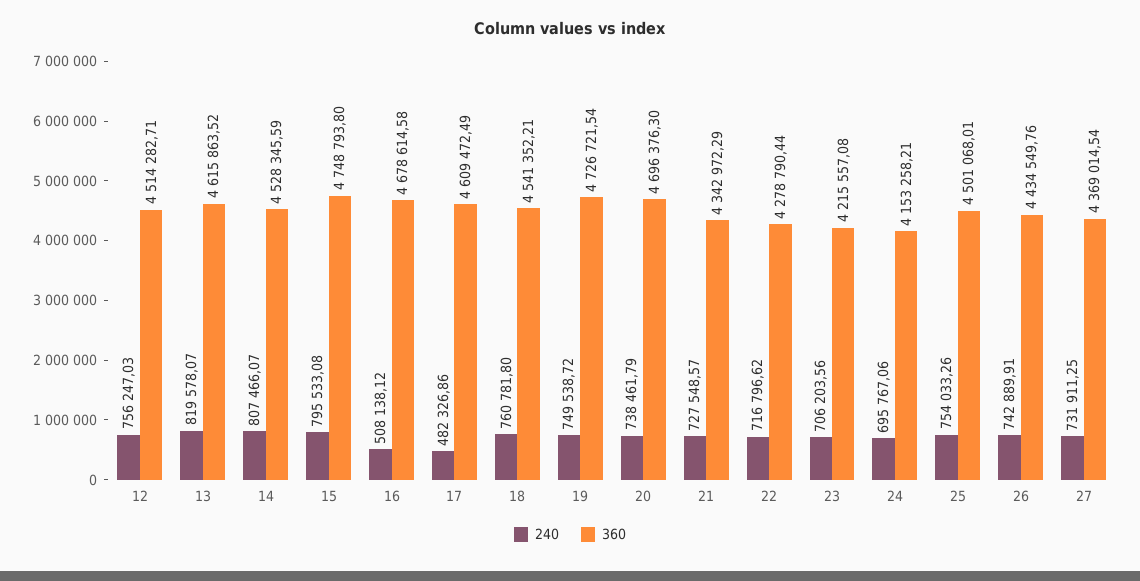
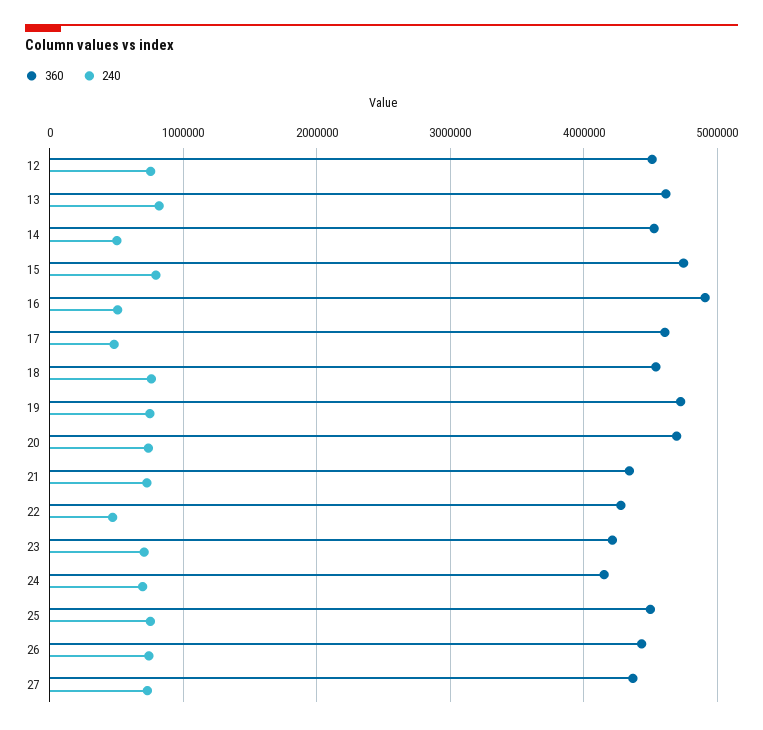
  {
    "240": {
      "12": 756247.03,
      "13": 819578.07,
-     "14": 807466.07,
+     "14": 500000,
      "15": 795533.08,
      "16": 508138.12,
      "17": 482326.86,
      "18": 760781.8,
      "19": 749538.72,
      "20": 738461.79,
      "21": 727548.57,
-     "22": 716796.62,
+     "22": 500000,
      "23": 706203.56,
      "24": 695767.06,
      "25": 754033.26,
      "26": 742889.91,
      "27": 731911.25
    },
    "360": {
      "12": 4514282.71,
      "13": 4615863.52,
      "14": 4528345.59,
      "15": 4748793.8,
-     "16": 4678614.58,
+     "16": 4900000,
      "17": 4609472.49,
      "18": 4541352.21,
      "19": 4726721.54,
      "20": 4696376.3,
      "21": 4342972.29,
      "22": 4278790.44,
      "23": 4215557.08,
      "24": 4153258.21,
      "25": 4501068.01,
      "26": 4434549.76,
      "27": 4369014.54
    }
  }

